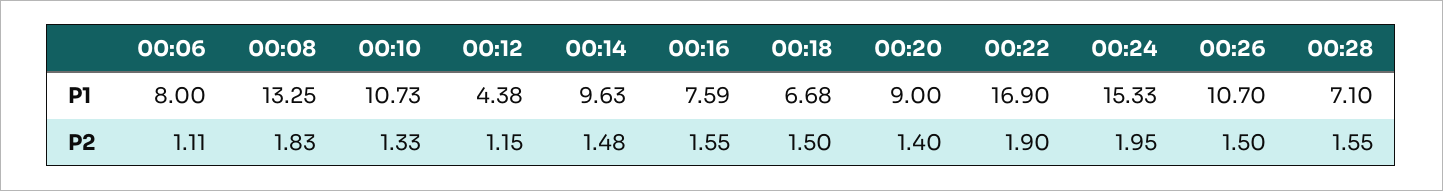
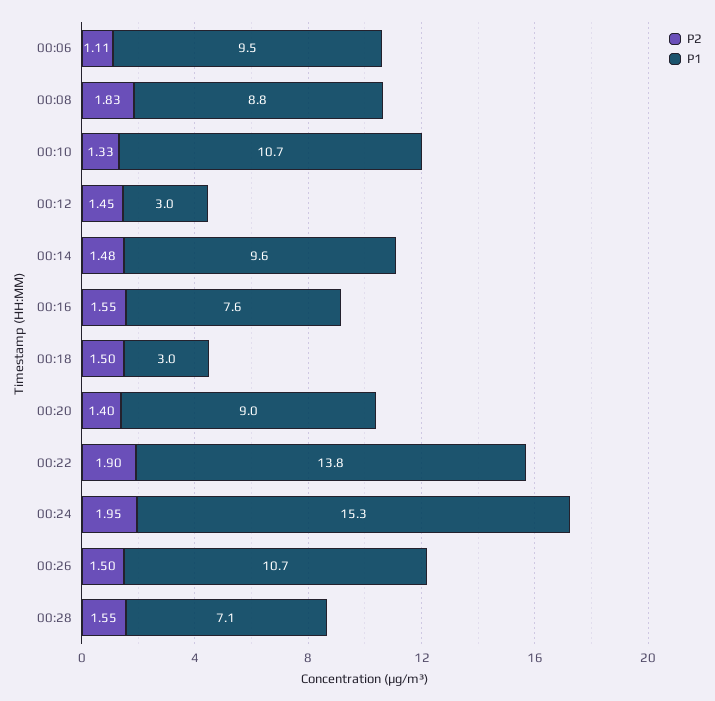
  {
    "P1": {
-     "00:06": 8,
+     "00:06": 9.5,
-     "00:08": 13.25,
+     "00:08": 8.8,
      "00:10": 10.73,
-     "00:12": 4.38,
+     "00:12": 3,
      "00:14": 9.63,
      "00:16": 7.59,
-     "00:18": 6.68,
+     "00:18": 3,
      "00:20": 9,
-     "00:22": 16.9,
+     "00:22": 13.8,
      "00:24": 15.33,
      "00:26": 10.7,
      "00:28": 7.1
    },
    "P2": {
      "00:06": 1.11,
      "00:08": 1.83,
      "00:10": 1.33,
-     "00:12": 1.15,
+     "00:12": 1.45,
      "00:14": 1.48,
      "00:16": 1.55,
      "00:18": 1.5,
      "00:20": 1.4,
      "00:22": 1.9,
      "00:24": 1.95,
      "00:26": 1.5,
      "00:28": 1.55
    }
  }

